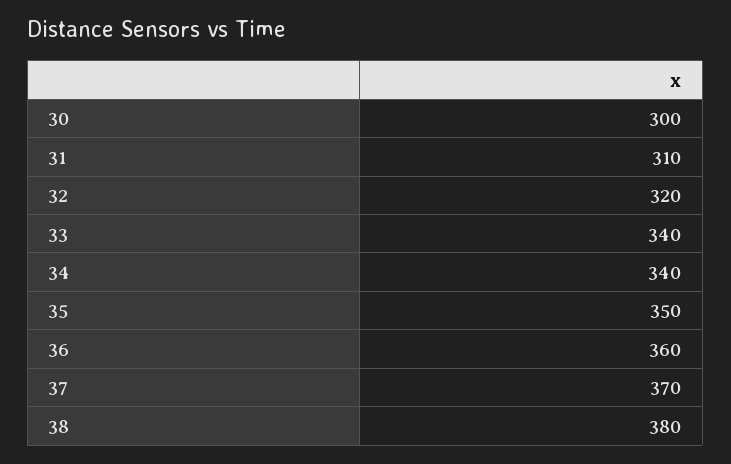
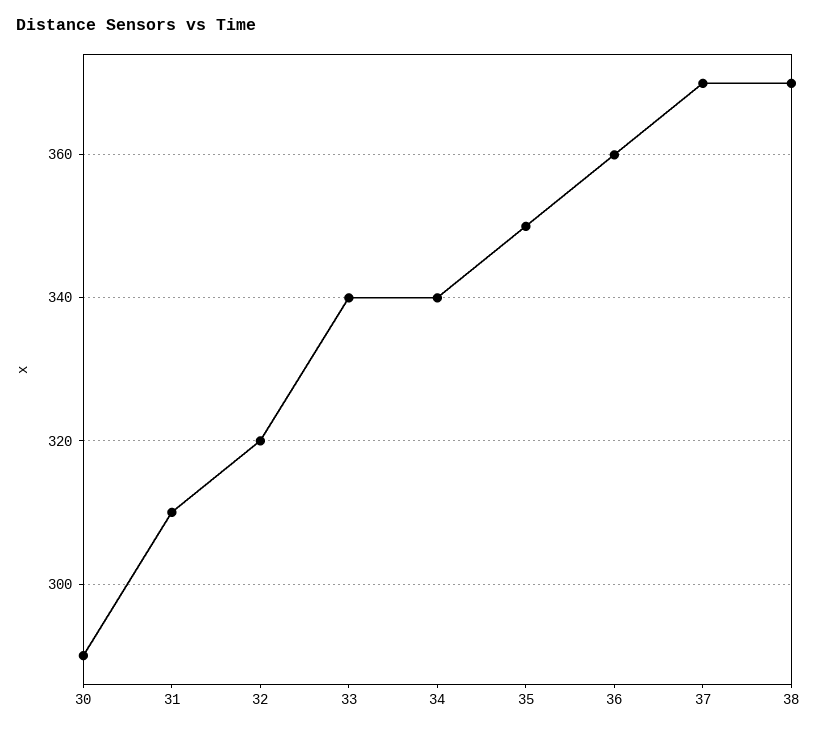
  {
-   "30": 300,
+   "30": 290,
    "31": 310,
    "32": 320,
    "33": 340,
    "34": 340,
    "35": 350,
    "36": 360,
    "37": 370,
-   "38": 380
+   "38": 370
  }

